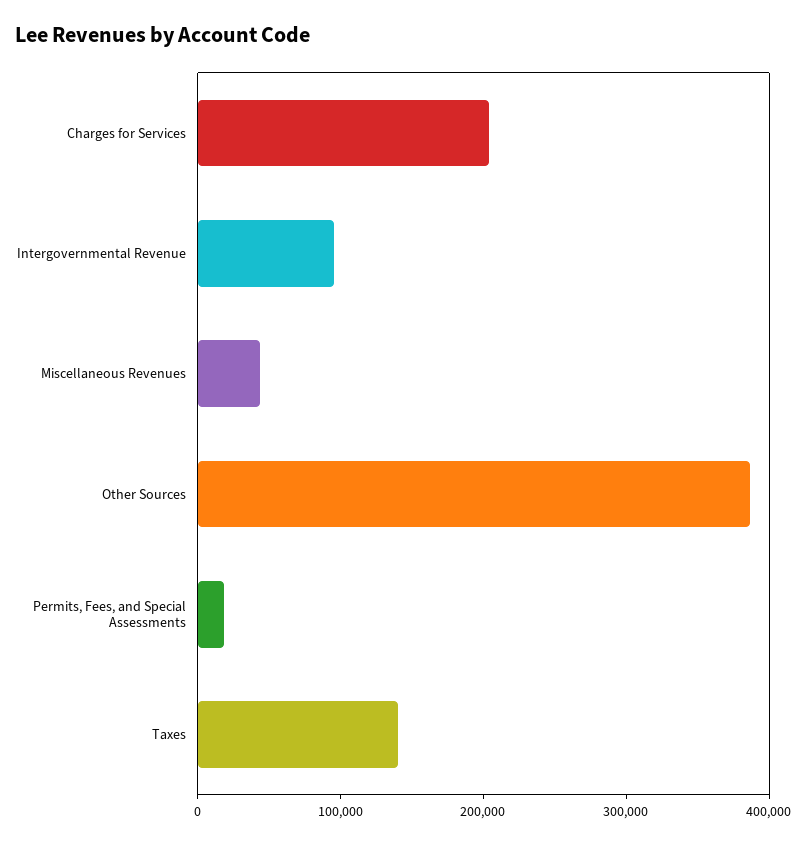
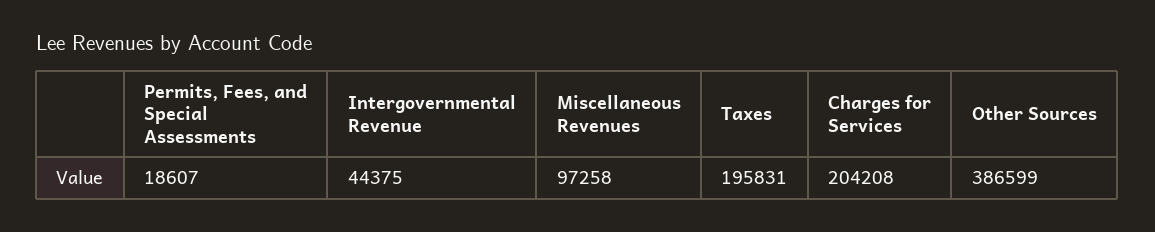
  {
    "Charges for Services": 204208,
-   "Intergovernmental Revenue": 100000,
+   "Intergovernmental Revenue": 44375,
-   "Miscellaneous Revenues": 40000,
+   "Miscellaneous Revenues": 97258,
    "Other Sources": 386599,
    "Permits, Fees, and Special Assessments": 18607,
-   "Taxes": 140000
+   "Taxes": 195831
  }

